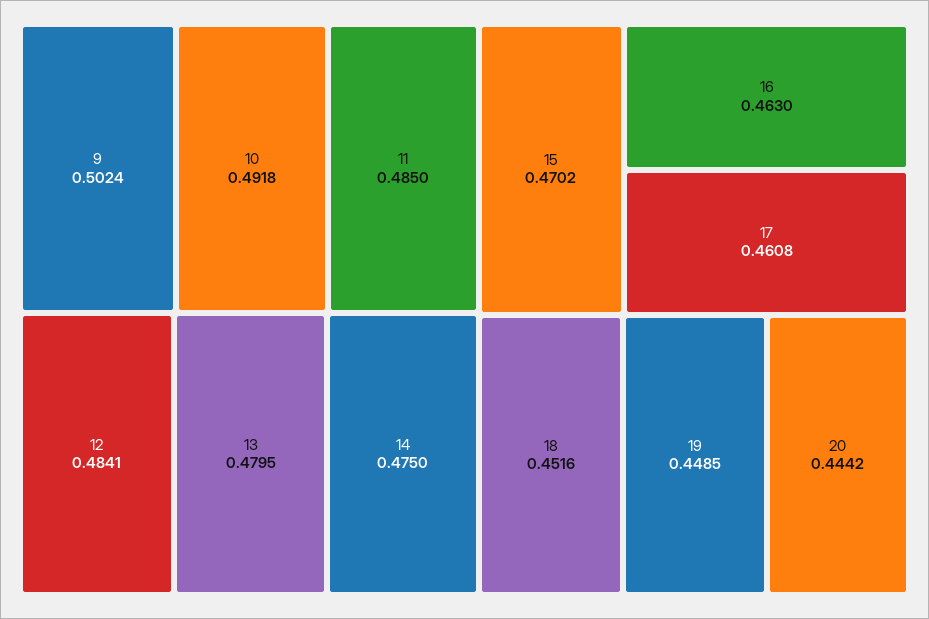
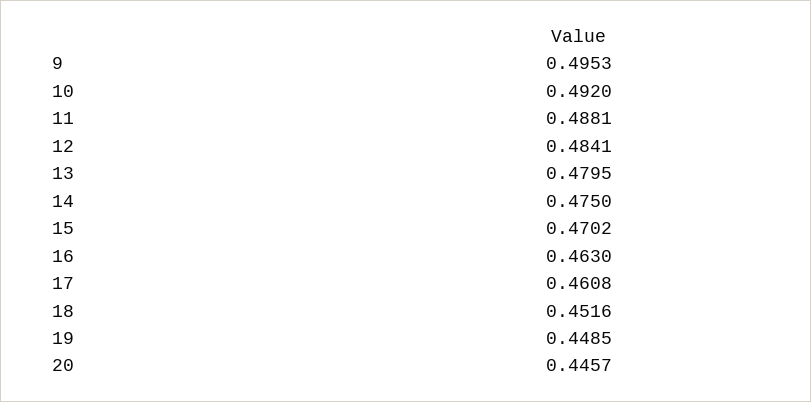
  {
-   "9": 0.5024,
+   "9": 0.4953,
-   "10": 0.4918,
+   "10": 0.492,
-   "11": 0.485,
+   "11": 0.4881,
    "12": 0.4841,
    "13": 0.4795,
    "14": 0.475,
    "15": 0.4702,
    "16": 0.463,
    "17": 0.4608,
    "18": 0.4516,
    "19": 0.4485,
-   "20": 0.4442
+   "20": 0.4457
  }

